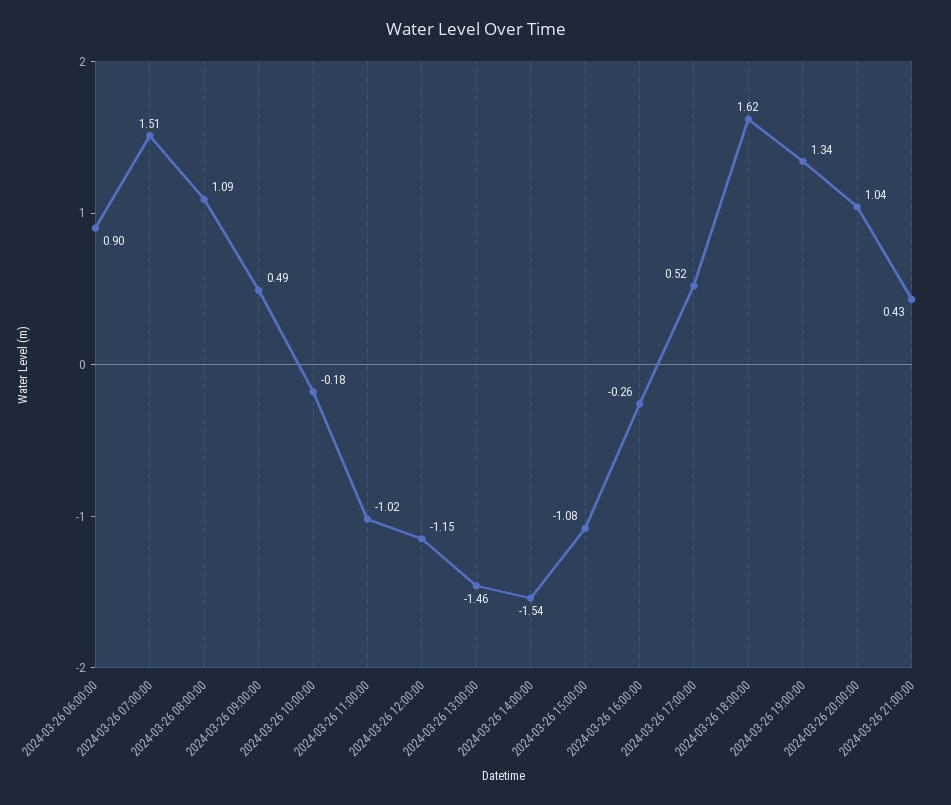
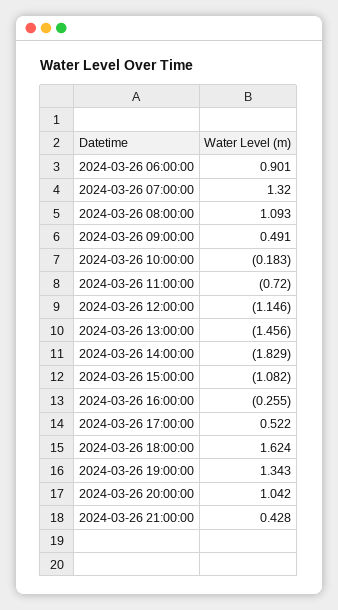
  {
    "2024-03-26 06:00:00": 0.901,
-   "2024-03-26 07:00:00": 1.51,
+   "2024-03-26 07:00:00": 1.32,
    "2024-03-26 08:00:00": 1.093,
    "2024-03-26 09:00:00": 0.491,
    "2024-03-26 10:00:00": -0.183,
-   "2024-03-26 11:00:00": -1.02,
+   "2024-03-26 11:00:00": -0.72,
    "2024-03-26 12:00:00": -1.146,
    "2024-03-26 13:00:00": -1.456,
-   "2024-03-26 14:00:00": -1.54,
+   "2024-03-26 14:00:00": -1.829,
    "2024-03-26 15:00:00": -1.082,
    "2024-03-26 16:00:00": -0.255,
    "2024-03-26 17:00:00": 0.522,
    "2024-03-26 18:00:00": 1.624,
    "2024-03-26 19:00:00": 1.343,
    "2024-03-26 20:00:00": 1.042,
    "2024-03-26 21:00:00": 0.428
  }

